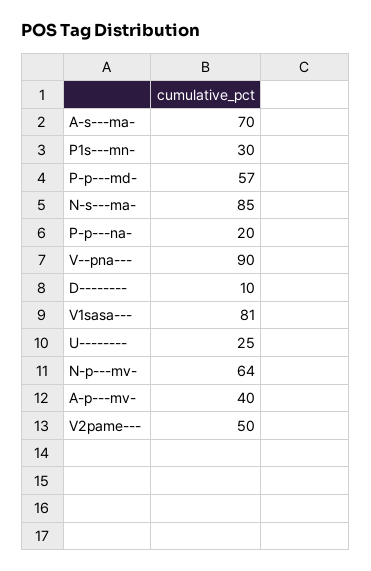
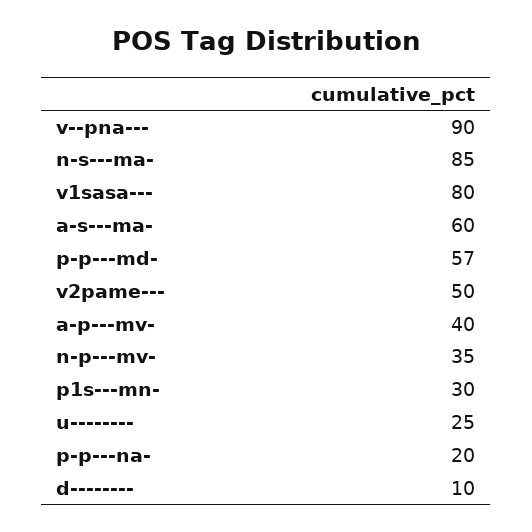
  {
-   "A-s---ma-": 70,
+   "A-s---ma-": 60,
    "P1s---mn-": 30,
    "P-p---md-": 57,
    "N-s---ma-": 85,
    "P-p---na-": 20,
    "V--pna---": 90,
    "D--------": 10,
-   "V1sasa---": 81,
+   "V1sasa---": 80,
    "U--------": 25,
-   "N-p---mv-": 64,
+   "N-p---mv-": 35,
    "A-p---mv-": 40,
    "V2pame---": 50
  }

